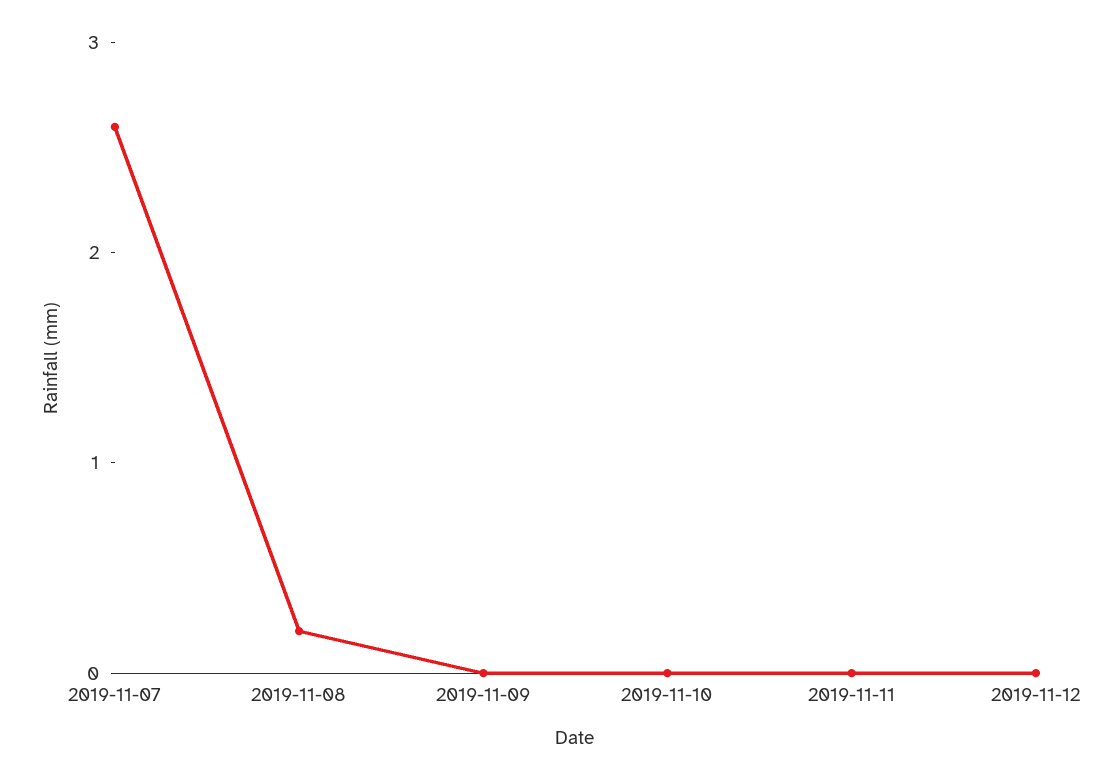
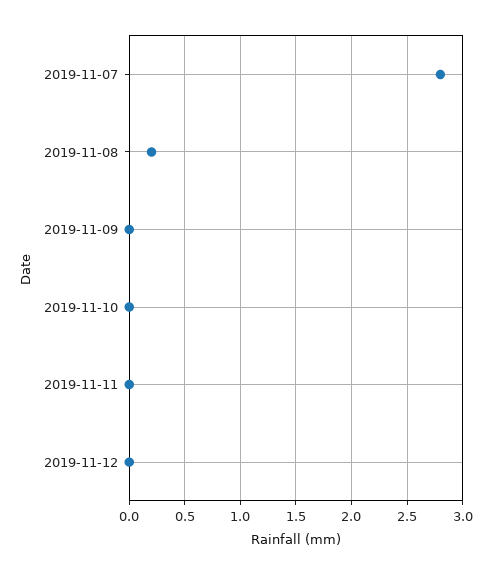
  {
-   "2019-11-07": 2.6,
+   "2019-11-07": 2.8,
    "2019-11-08": 0.2,
    "2019-11-09": 0,
    "2019-11-10": 0,
    "2019-11-11": 0,
    "2019-11-12": 0
  }

